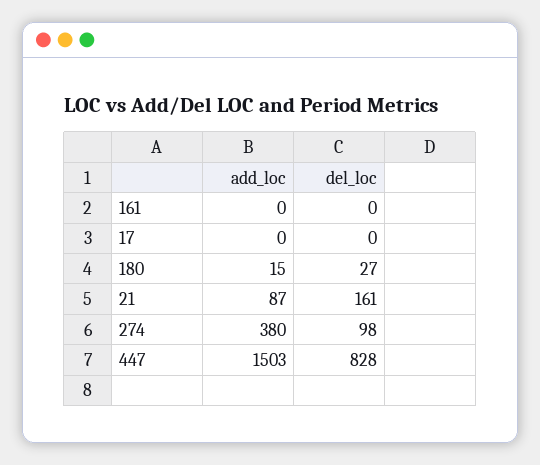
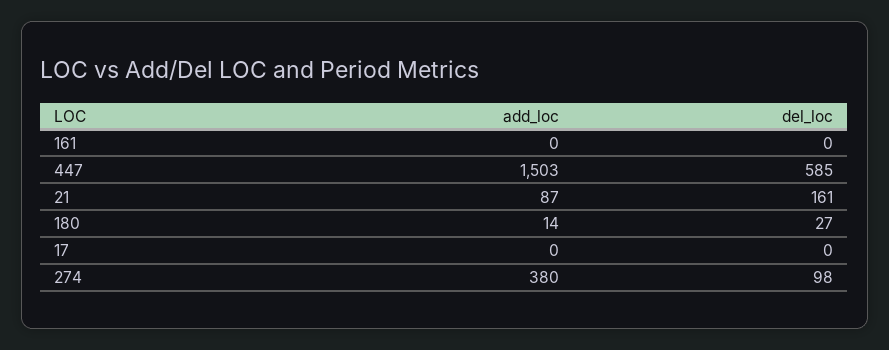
  {
    "add_loc": {
      "161": 0,
      "17": 0,
-     "180": 15,
+     "180": 14,
      "21": 87,
      "274": 380,
      "447": 1503
    },
    "del_loc": {
      "161": 0,
      "17": 0,
      "180": 27,
      "21": 161,
      "274": 98,
-     "447": 828
+     "447": 585
    }
  }

